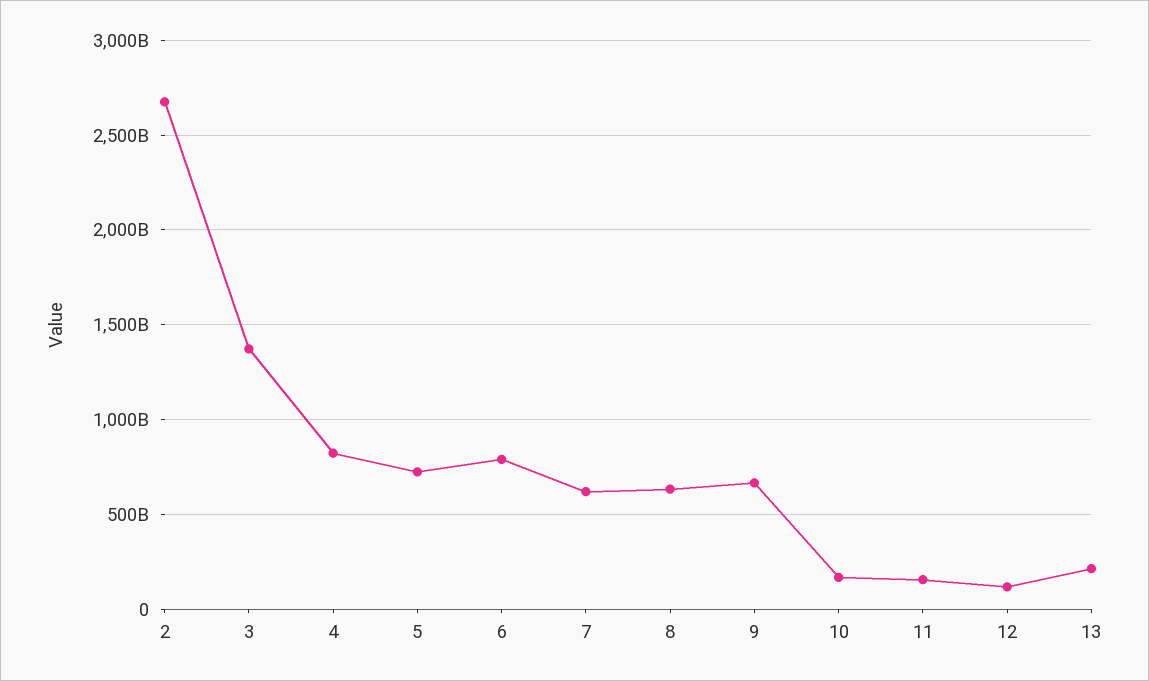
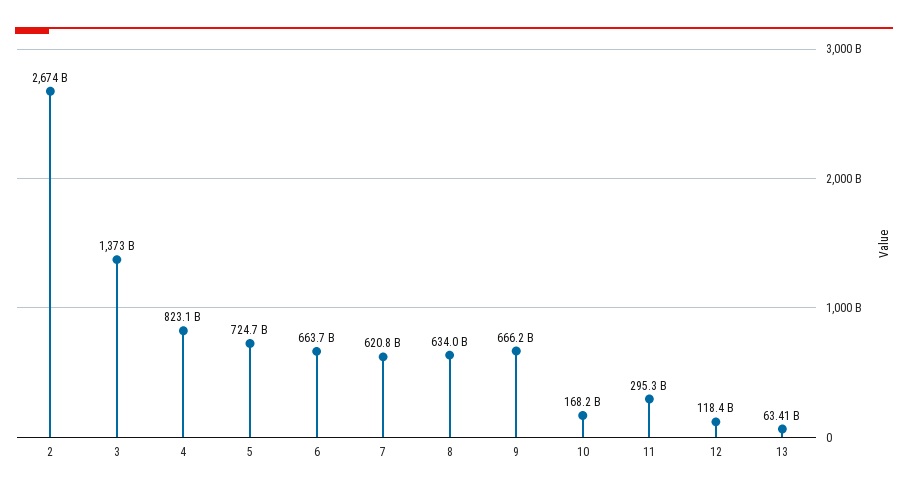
  {
    "2": 2674000000000,
    "3": 1373000000000,
    "4": 823100000000,
    "5": 724700000000,
-   "6": 800000000000,
+   "6": 663700000000,
    "7": 620800000000,
    "8": 634000000000,
    "9": 666200000000,
    "10": 168200000000,
-   "11": 150000000000,
+   "11": 295300000000,
    "12": 118400000000,
-   "13": 200000000000
+   "13": 63410000000
  }

